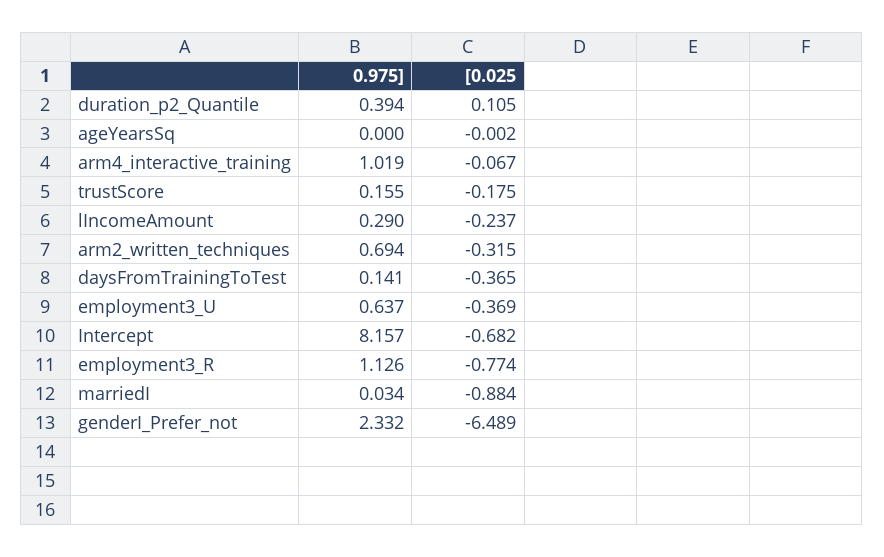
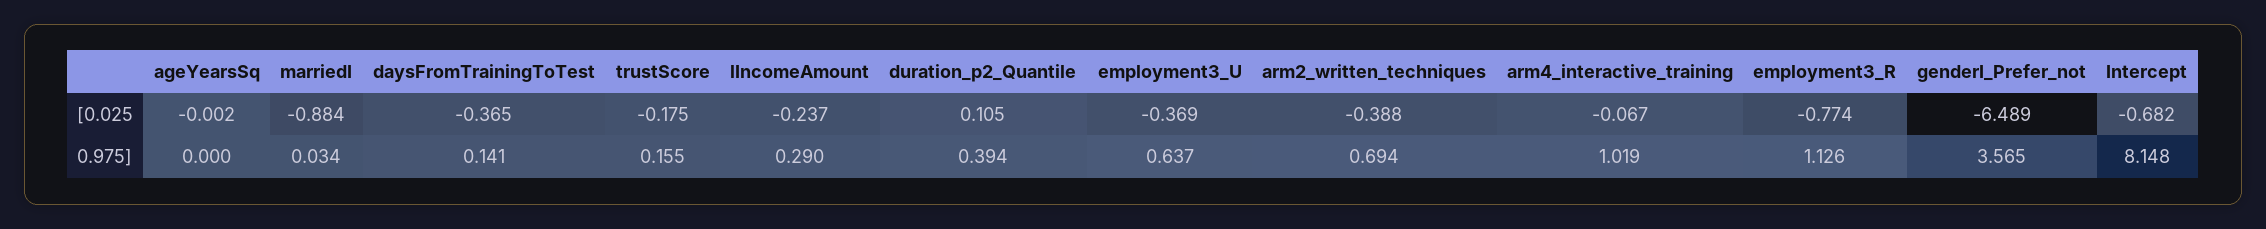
  {
    "0.975]": {
      "duration_p2_Quantile": 0.394,
      "ageYearsSq": 0,
      "arm4_interactive_training": 1.019,
      "trustScore": 0.155,
      "lIncomeAmount": 0.29,
      "arm2_written_techniques": 0.694,
      "daysFromTrainingToTest": 0.141,
      "employment3_U": 0.637,
-     "Intercept": 8.157,
+     "Intercept": 8.148,
      "employment3_R": 1.126,
      "marriedI": 0.034,
-     "genderI_Prefer_not": 2.332
+     "genderI_Prefer_not": 3.565
    },
    "[0.025": {
      "duration_p2_Quantile": 0.105,
      "ageYearsSq": -0.002,
      "arm4_interactive_training": -0.067,
      "trustScore": -0.175,
      "lIncomeAmount": -0.237,
-     "arm2_written_techniques": -0.315,
+     "arm2_written_techniques": -0.388,
      "daysFromTrainingToTest": -0.365,
      "employment3_U": -0.369,
      "Intercept": -0.682,
      "employment3_R": -0.774,
      "marriedI": -0.884,
      "genderI_Prefer_not": -6.489
    }
  }

